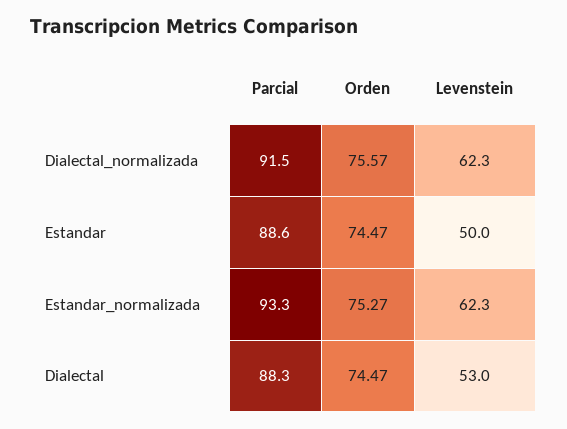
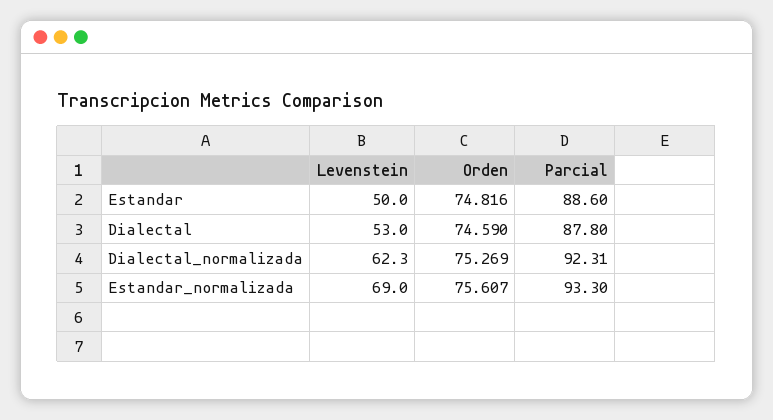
  {
    "Parcial": {
-     "Dialectal_normalizada": 91.5,
+     "Dialectal_normalizada": 92.31,
      "Estandar": 88.6,
      "Estandar_normalizada": 93.3,
-     "Dialectal": 88.3
+     "Dialectal": 87.8
    },
    "Orden": {
-     "Dialectal_normalizada": 75.57,
+     "Dialectal_normalizada": 75.269,
-     "Estandar": 74.47,
+     "Estandar": 74.816,
-     "Estandar_normalizada": 75.27,
+     "Estandar_normalizada": 75.607,
-     "Dialectal": 74.47
+     "Dialectal": 74.59
    },
    "Levenstein": {
      "Dialectal_normalizada": 62.3,
      "Estandar": 50,
-     "Estandar_normalizada": 62.3,
+     "Estandar_normalizada": 69,
      "Dialectal": 53
    }
  }

